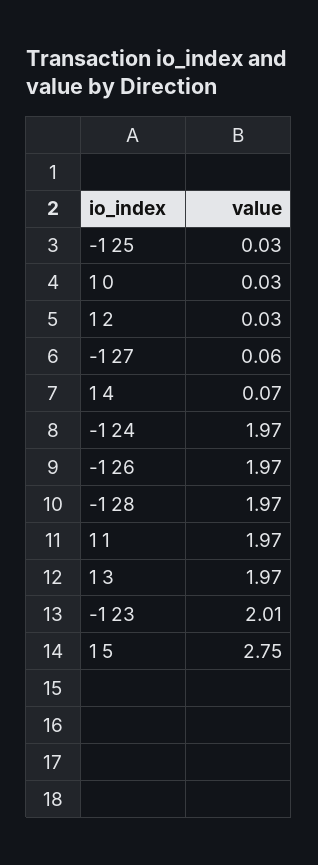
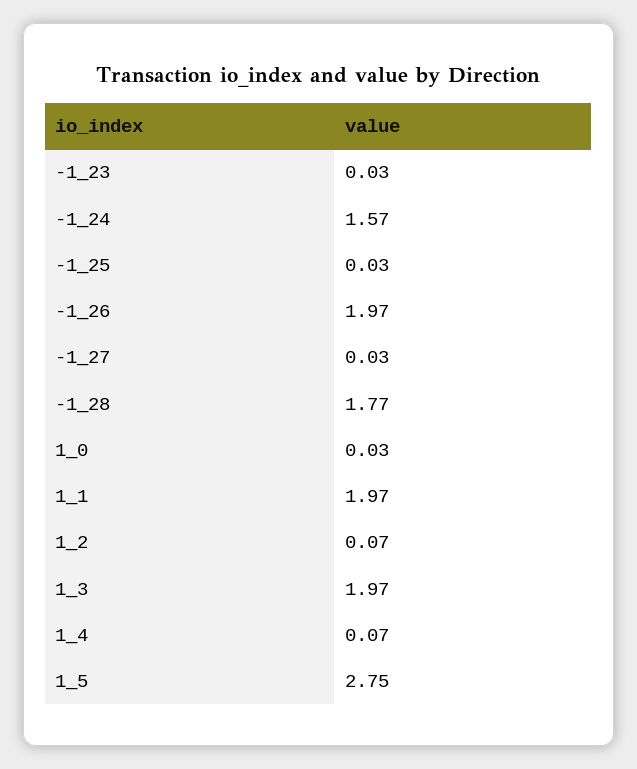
  {
    "-1 25": 0.03,
    "1 0": 0.03,
-   "1 2": 0.03,
+   "1 2": 0.07,
-   "-1 27": 0.06,
+   "-1 27": 0.03,
    "1 4": 0.07,
-   "-1 24": 1.97,
+   "-1 24": 1.57,
    "-1 26": 1.97,
-   "-1 28": 1.97,
+   "-1 28": 1.77,
    "1 1": 1.97,
    "1 3": 1.97,
-   "-1 23": 2.01,
+   "-1 23": 0.03,
    "1 5": 2.75
  }

